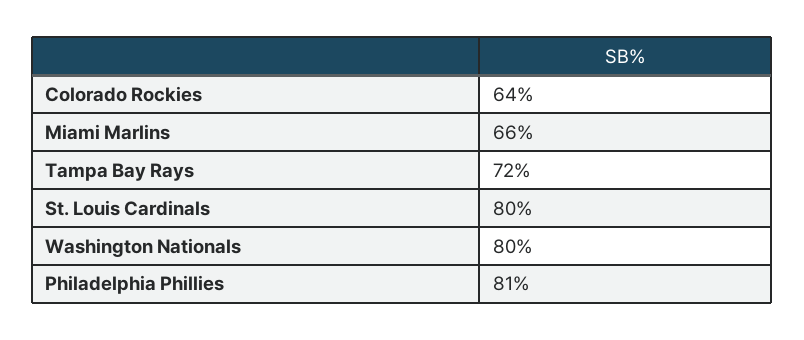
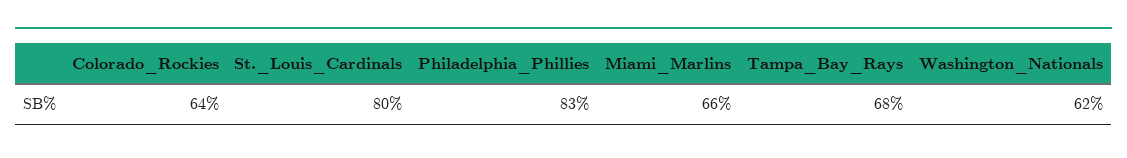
  {
    "Colorado Rockies": 64,
    "Miami Marlins": 66,
-   "Tampa Bay Rays": 72,
+   "Tampa Bay Rays": 68,
    "St. Louis Cardinals": 80,
-   "Washington Nationals": 80,
+   "Washington Nationals": 62,
-   "Philadelphia Phillies": 81
+   "Philadelphia Phillies": 83
  }

